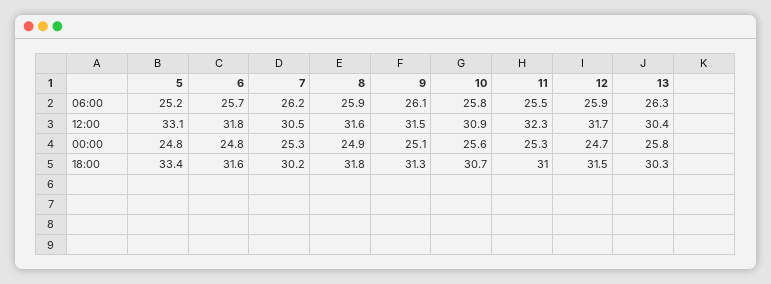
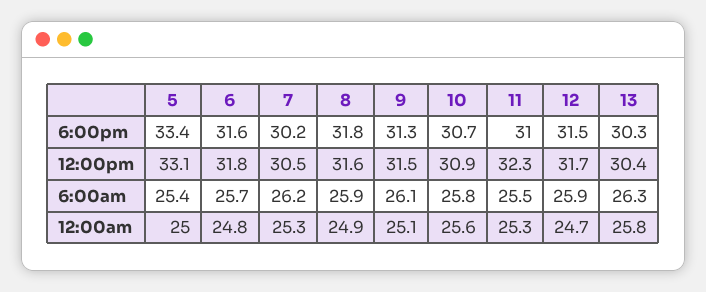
  {
    "5": {
-     "06:00": 25.2,
+     "06:00": 25.4,
      "12:00": 33.1,
-     "00:00": 24.8,
+     "00:00": 25,
      "18:00": 33.4
    },
    "6": {
      "06:00": 25.7,
      "12:00": 31.8,
      "00:00": 24.8,
      "18:00": 31.6
    },
    "7": {
      "06:00": 26.2,
      "12:00": 30.5,
      "00:00": 25.3,
      "18:00": 30.2
    },
    "8": {
      "06:00": 25.9,
      "12:00": 31.6,
      "00:00": 24.9,
      "18:00": 31.8
    },
    "9": {
      "06:00": 26.1,
      "12:00": 31.5,
      "00:00": 25.1,
      "18:00": 31.3
    },
    "10": {
      "06:00": 25.8,
      "12:00": 30.9,
      "00:00": 25.6,
      "18:00": 30.7
    },
    "11": {
      "06:00": 25.5,
      "12:00": 32.3,
      "00:00": 25.3,
      "18:00": 31
    },
    "12": {
      "06:00": 25.9,
      "12:00": 31.7,
      "00:00": 24.7,
      "18:00": 31.5
    },
    "13": {
      "06:00": 26.3,
      "12:00": 30.4,
      "00:00": 25.8,
      "18:00": 30.3
    }
  }

